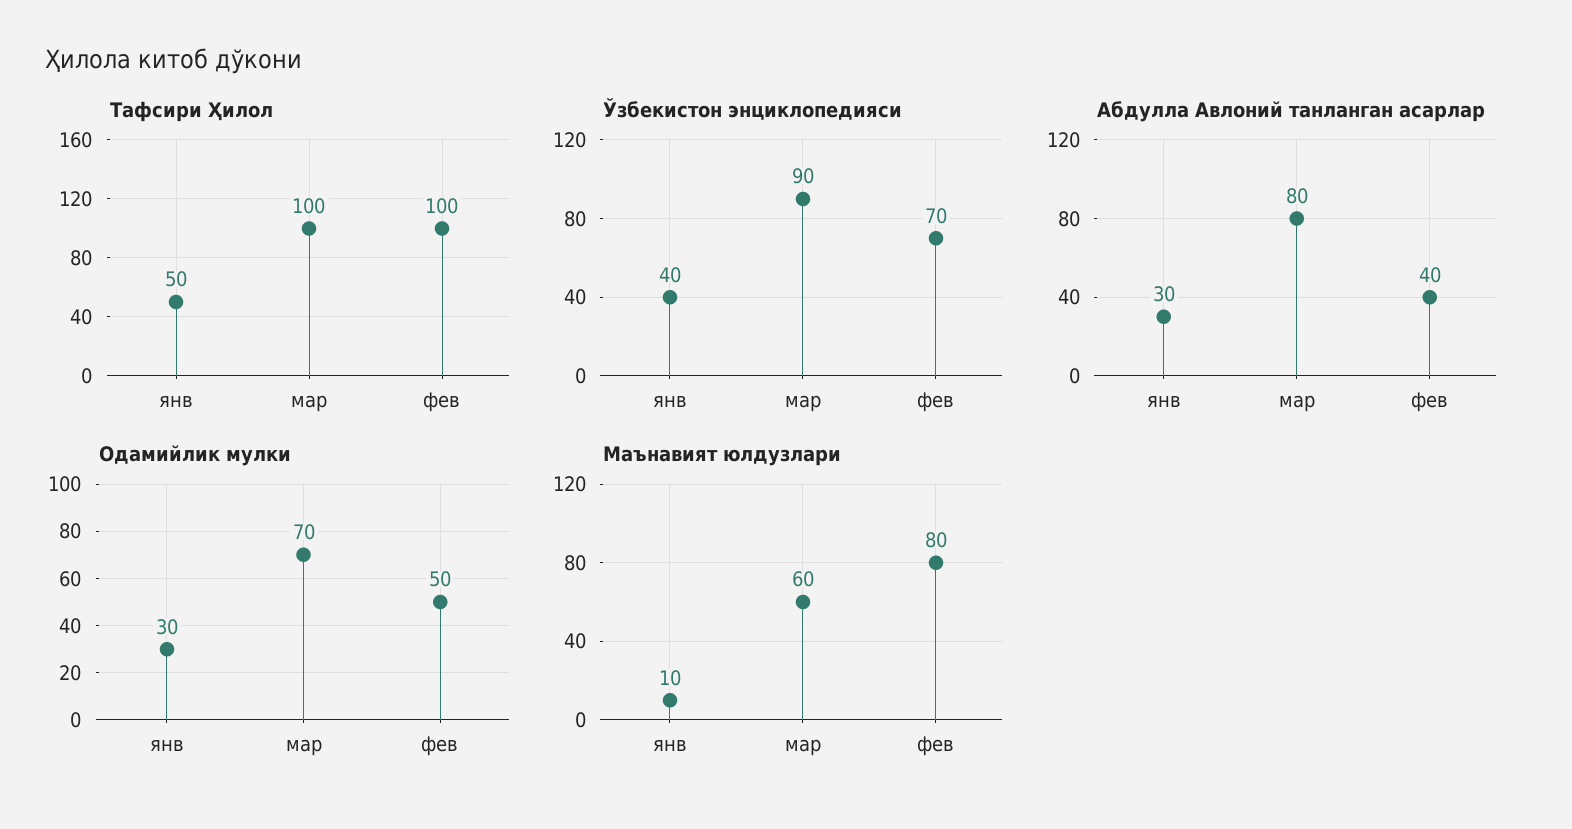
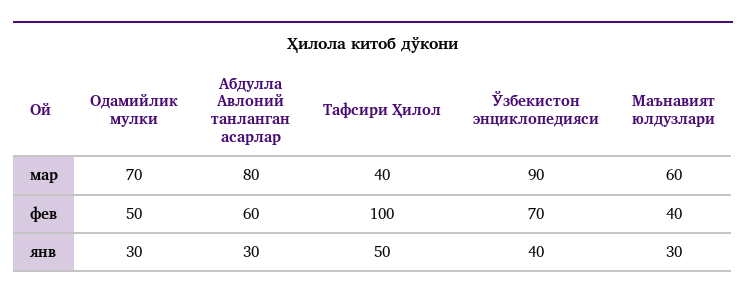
  {
    "Тафсири Ҳилол": {
      "янв": 50,
-     "мар": 100,
+     "мар": 40,
      "фев": 100
    },
    "Ўзбекистон энциклопедияси": {
      "янв": 40,
      "мар": 90,
      "фев": 70
    },
    "Абдулла Авлоний танланган асарлар": {
      "янв": 30,
      "мар": 80,
-     "фев": 40
+     "фев": 60
    },
    "Одамийлик мулки": {
      "янв": 30,
      "мар": 70,
      "фев": 50
    },
    "Маънавият юлдузлари": {
-     "янв": 10,
+     "янв": 30,
      "мар": 60,
-     "фев": 80
+     "фев": 40
    }
  }

